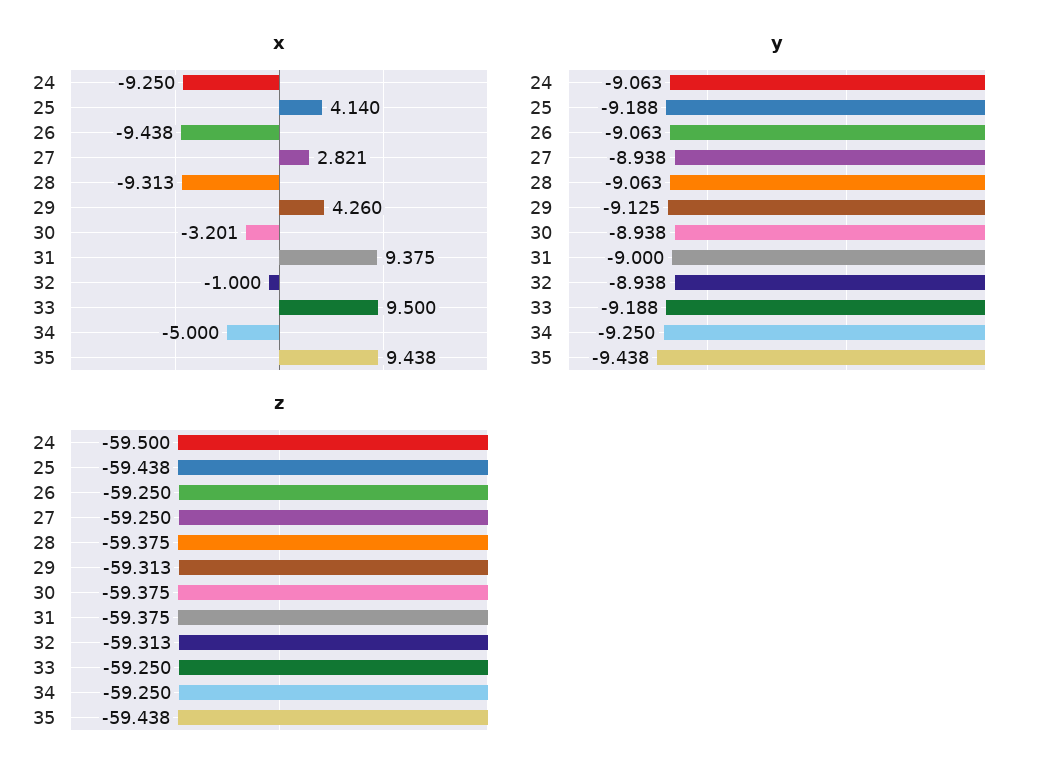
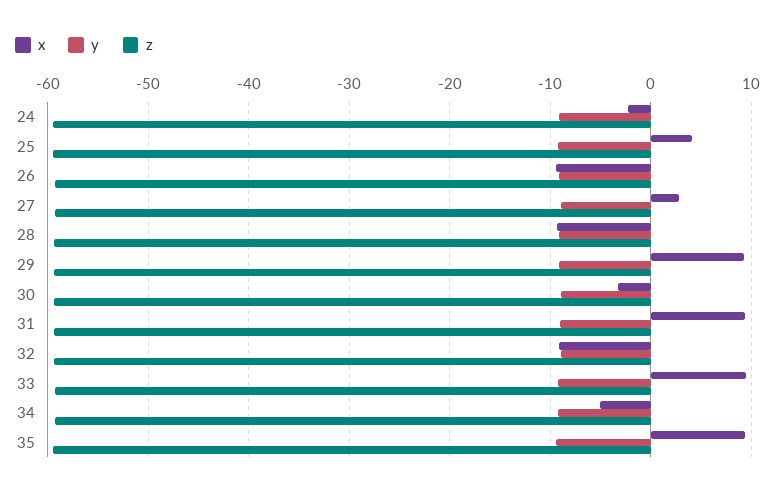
  {
    "x": {
-     "24": -9.25,
+     "24": -2,
      "25": 4.14,
      "26": -9.438,
      "27": 2.821,
      "28": -9.313,
-     "29": 4.26,
+     "29": 9,
      "30": -3.201,
      "31": 9.375,
-     "32": -1,
+     "32": -9,
      "33": 9.5,
      "34": -5,
      "35": 9.438
    },
    "y": {
      "24": -9.063,
      "25": -9.188,
      "26": -9.063,
      "27": -8.938,
      "28": -9.063,
      "29": -9.125,
      "30": -8.938,
      "31": -9,
      "32": -8.938,
      "33": -9.188,
      "34": -9.25,
      "35": -9.438
    },
    "z": {
      "24": -59.5,
      "25": -59.438,
      "26": -59.25,
      "27": -59.25,
      "28": -59.375,
      "29": -59.313,
      "30": -59.375,
      "31": -59.375,
      "32": -59.313,
      "33": -59.25,
      "34": -59.25,
      "35": -59.438
    }
  }

